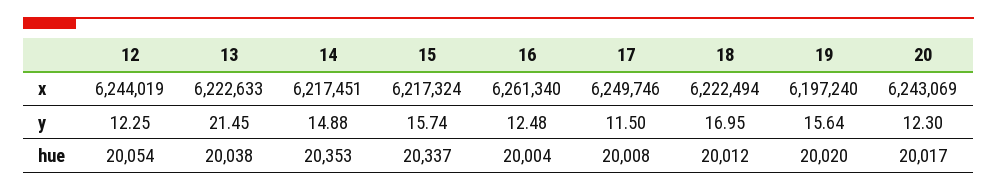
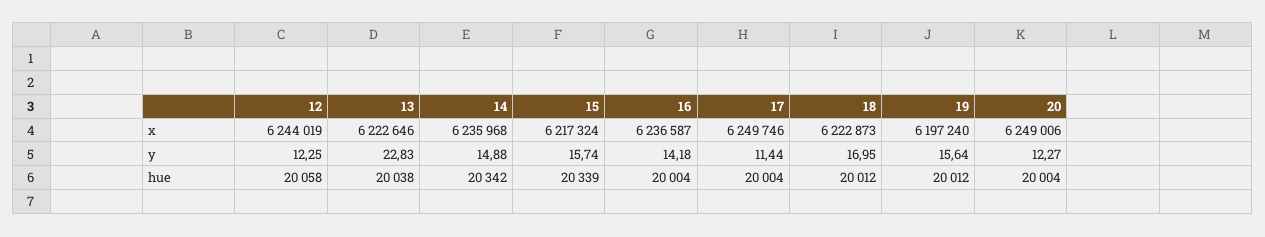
  {
    "12": {
      "x": 6244019,
      "y": 12.25,
-     "hue": 20054
+     "hue": 20058
    },
    "13": {
-     "x": 6222633,
+     "x": 6222646,
-     "y": 21.45,
+     "y": 22.83,
      "hue": 20038
    },
    "14": {
-     "x": 6217451,
+     "x": 6235968,
      "y": 14.88,
-     "hue": 20353
+     "hue": 20342
    },
    "15": {
      "x": 6217324,
      "y": 15.74,
-     "hue": 20337
+     "hue": 20339
    },
    "16": {
-     "x": 6261340,
+     "x": 6236587,
-     "y": 12.48,
+     "y": 14.18,
      "hue": 20004
    },
    "17": {
      "x": 6249746,
-     "y": 11.5,
+     "y": 11.44,
-     "hue": 20008
+     "hue": 20004
    },
    "18": {
-     "x": 6222494,
+     "x": 6222873,
      "y": 16.95,
      "hue": 20012
    },
    "19": {
      "x": 6197240,
      "y": 15.64,
-     "hue": 20020
+     "hue": 20012
    },
    "20": {
-     "x": 6243069,
+     "x": 6249006,
-     "y": 12.3,
+     "y": 12.27,
-     "hue": 20017
+     "hue": 20004
    }
  }

